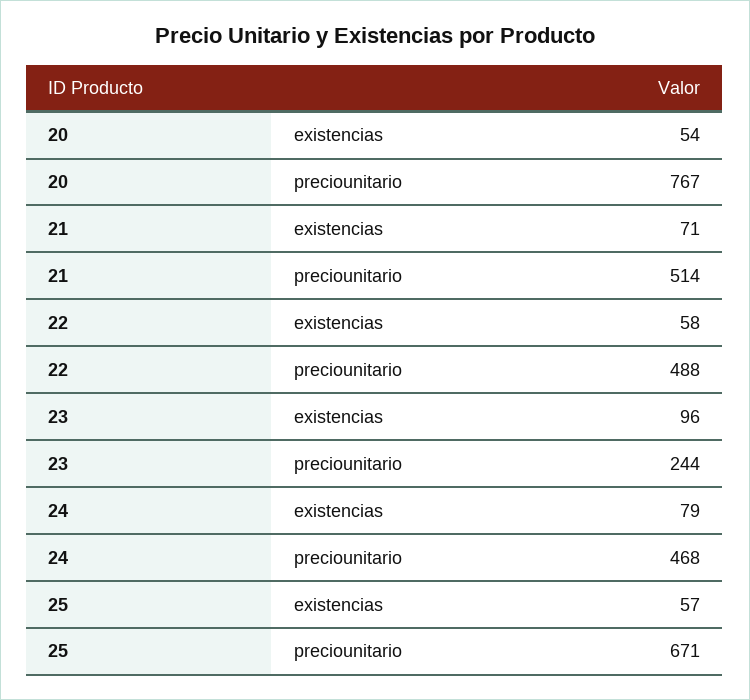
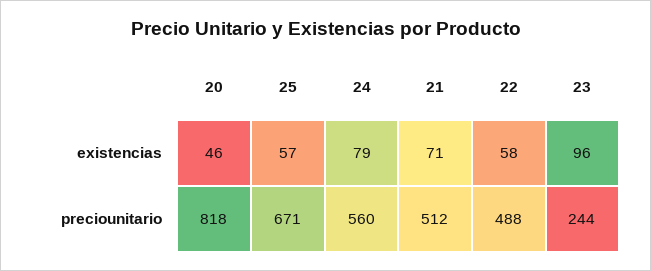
  {
    "20": {
-     "existencias": 54,
+     "existencias": 46,
-     "preciounitario": 767
+     "preciounitario": 818
    },
    "21": {
      "existencias": 71,
-     "preciounitario": 514
+     "preciounitario": 512
    },
    "22": {
      "existencias": 58,
      "preciounitario": 488
    },
    "23": {
      "existencias": 96,
      "preciounitario": 244
    },
    "24": {
      "existencias": 79,
-     "preciounitario": 468
+     "preciounitario": 560
    },
    "25": {
      "existencias": 57,
      "preciounitario": 671
    }
  }

